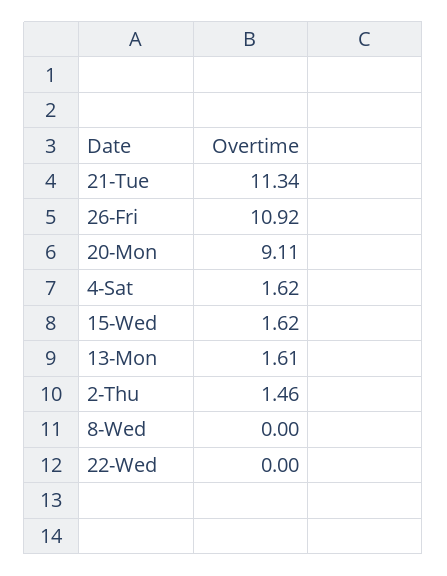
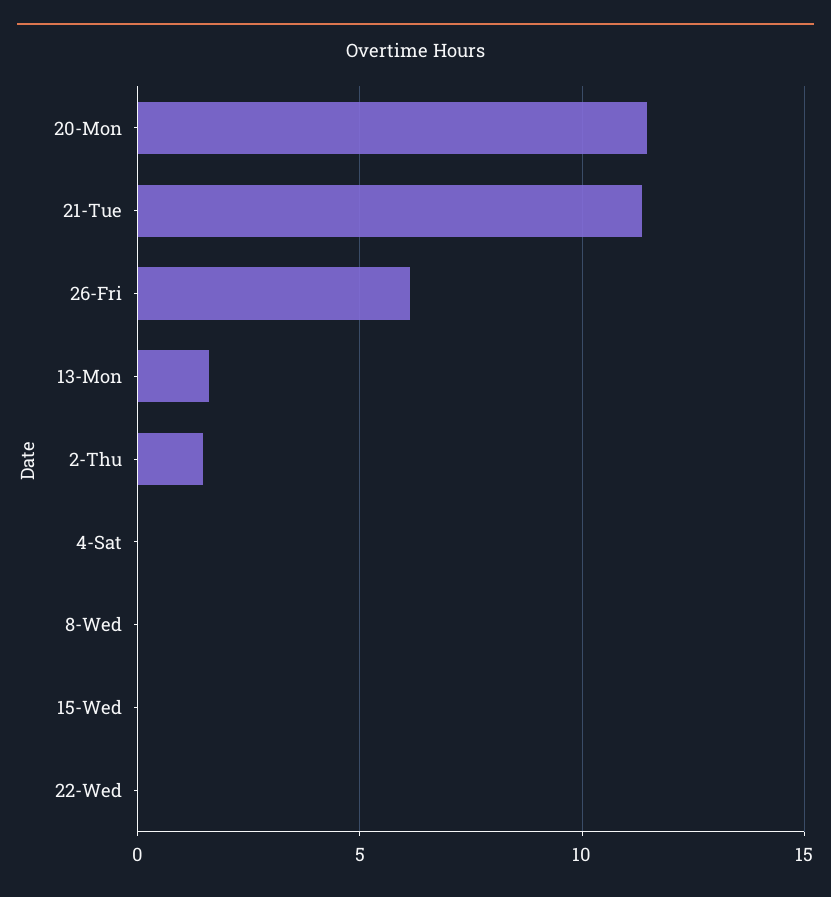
  {
    "21-Tue": 11.34,
-   "26-Fri": 10.92,
+   "26-Fri": 6,
-   "20-Mon": 9.11,
+   "20-Mon": 11.5,
-   "4-Sat": 1.62,
+   "4-Sat": 0,
-   "15-Wed": 1.62,
+   "15-Wed": 0,
    "13-Mon": 1.61,
    "2-Thu": 1.46,
    "8-Wed": 0,
    "22-Wed": 0
  }

